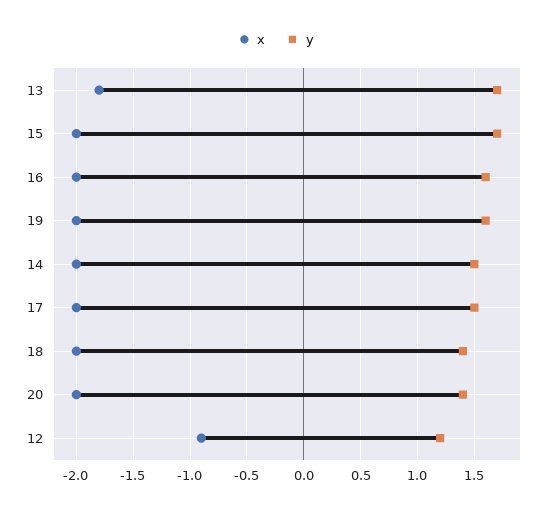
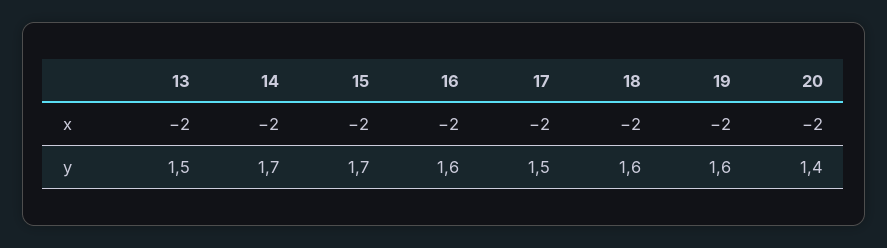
  {
    "x": {
-     "13": -1.8,
+     "13": -2,
      "15": -2,
      "16": -2,
      "19": -2,
      "14": -2,
      "17": -2,
      "18": -2,
-     "20": -2,
+     "20": -2
-     "12": -0.9
    },
    "y": {
-     "13": 1.7,
+     "13": 1.5,
      "15": 1.7,
      "16": 1.6,
      "19": 1.6,
-     "14": 1.5,
+     "14": 1.7,
      "17": 1.5,
-     "18": 1.4,
+     "18": 1.6,
-     "20": 1.4,
+     "20": 1.4
-     "12": 1.2
    }
  }

